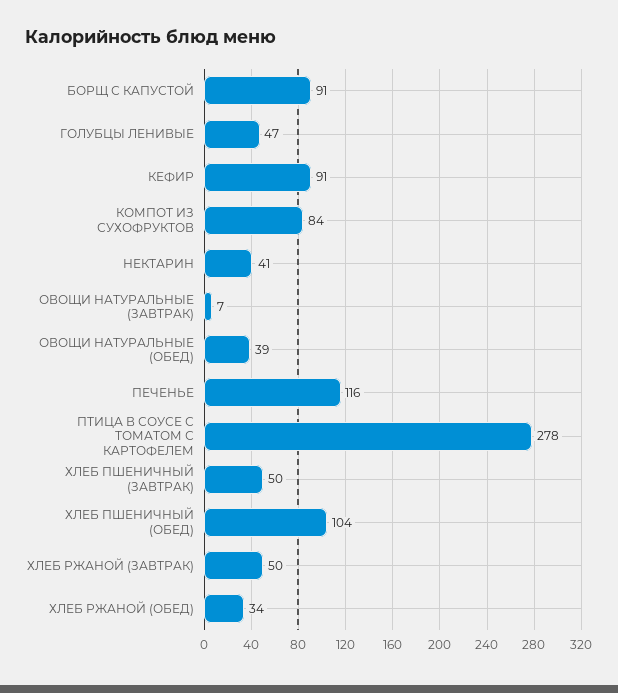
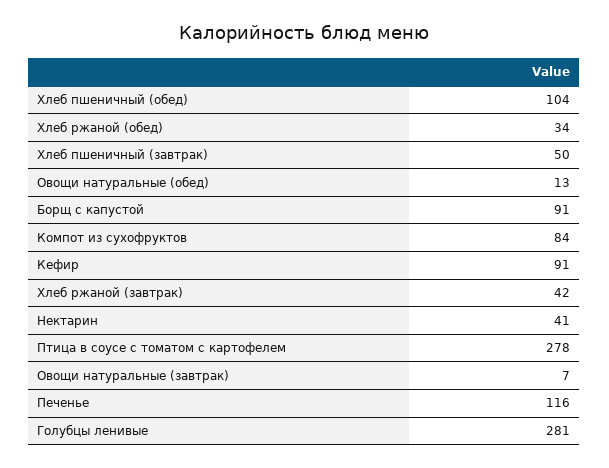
  {
    "БОРЩ С КАПУСТОЙ": 91,
-   "ГОЛУБЦЫ ЛЕНИВЫЕ": 47,
+   "ГОЛУБЦЫ ЛЕНИВЫЕ": 281,
    "КЕФИР": 91,
    "КОМПОТ ИЗ СУХОФРУКТОВ": 84,
    "НЕКТАРИН": 41,
    "ОВОЩИ НАТУРАЛЬНЫЕ (ЗАВТРАК)": 7,
-   "ОВОЩИ НАТУРАЛЬНЫЕ (ОБЕД)": 39,
+   "ОВОЩИ НАТУРАЛЬНЫЕ (ОБЕД)": 13,
    "ПЕЧЕНЬЕ": 116,
    "ПТИЦА В СОУСЕ С ТОМАТОМ С КАРТОФЕЛЕМ": 278,
    "ХЛЕБ ПШЕНИЧНЫЙ (ЗАВТРАК)": 50,
    "ХЛЕБ ПШЕНИЧНЫЙ (ОБЕД)": 104,
-   "ХЛЕБ РЖАНОЙ (ЗАВТРАК)": 50,
+   "ХЛЕБ РЖАНОЙ (ЗАВТРАК)": 42,
    "ХЛЕБ РЖАНОЙ (ОБЕД)": 34
  }

